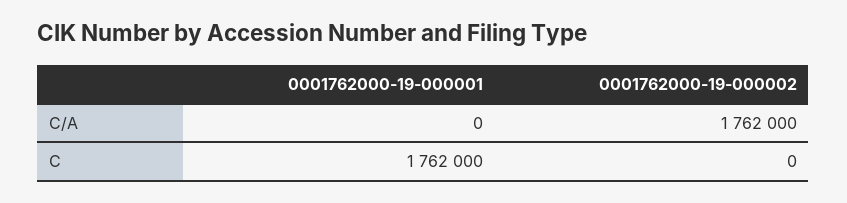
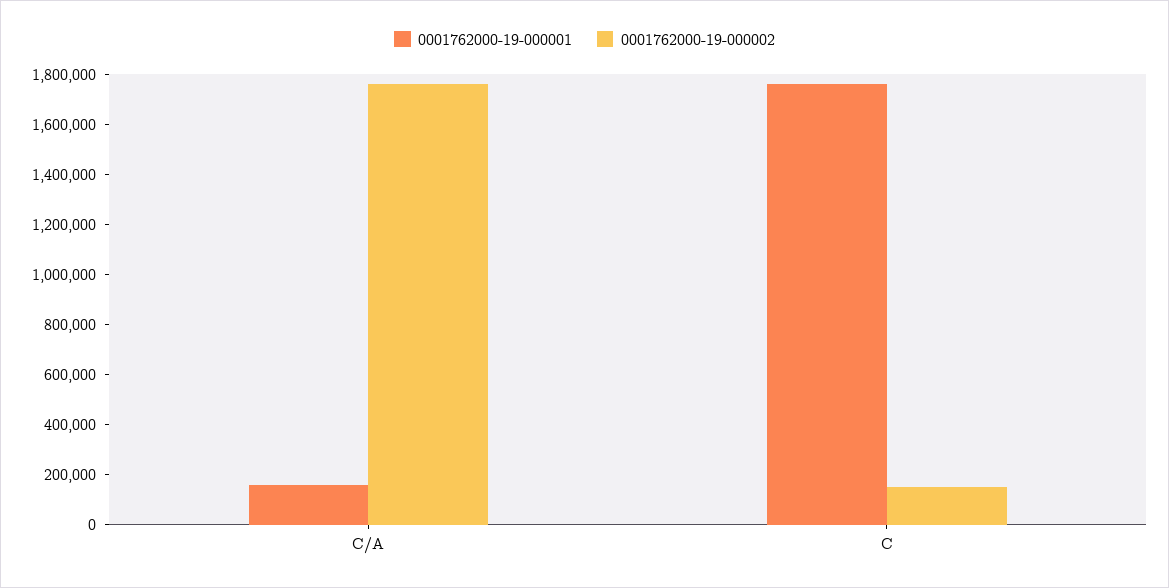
  {
    "0001762000-19-000001": {
-     "C/A": 0,
+     "C/A": 150000,
      "C": 1762000
    },
    "0001762000-19-000002": {
      "C/A": 1762000,
-     "C": 0
+     "C": 150000
    }
  }

